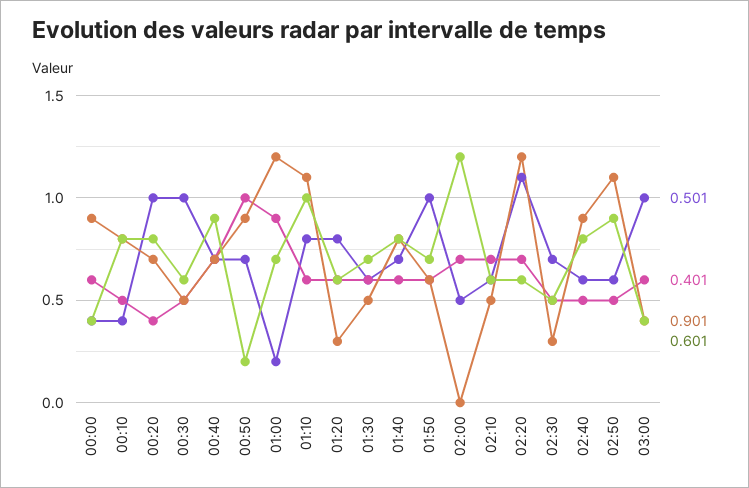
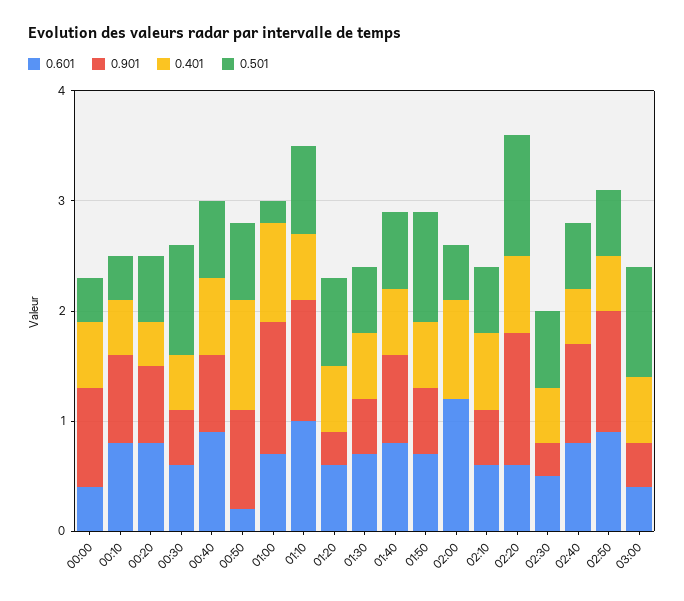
  {
    "0.501": {
      "00:00": 0.4,
      "00:10": 0.4,
-     "00:20": 1,
+     "00:20": 0.6,
      "00:30": 1,
      "00:40": 0.7,
      "00:50": 0.7,
      "01:00": 0.2,
      "01:10": 0.8,
      "01:20": 0.8,
      "01:30": 0.6,
      "01:40": 0.7,
      "01:50": 1,
      "02:00": 0.5,
      "02:10": 0.6,
      "02:20": 1.1,
      "02:30": 0.7,
      "02:40": 0.6,
      "02:50": 0.6,
      "03:00": 1
    },
    "0.401": {
      "00:00": 0.6,
      "00:10": 0.5,
      "00:20": 0.4,
      "00:30": 0.5,
      "00:40": 0.7,
      "00:50": 1,
      "01:00": 0.9,
      "01:10": 0.6,
      "01:20": 0.6,
      "01:30": 0.6,
      "01:40": 0.6,
      "01:50": 0.6,
-     "02:00": 0.7,
+     "02:00": 0.9,
      "02:10": 0.7,
      "02:20": 0.7,
      "02:30": 0.5,
      "02:40": 0.5,
      "02:50": 0.5,
      "03:00": 0.6
    },
    "0.901": {
      "00:00": 0.9,
      "00:10": 0.8,
      "00:20": 0.7,
      "00:30": 0.5,
      "00:40": 0.7,
      "00:50": 0.9,
      "01:00": 1.2,
      "01:10": 1.1,
      "01:20": 0.3,
      "01:30": 0.5,
      "01:40": 0.8,
      "01:50": 0.6,
      "02:00": 0,
      "02:10": 0.5,
      "02:20": 1.2,
      "02:30": 0.3,
      "02:40": 0.9,
      "02:50": 1.1,
      "03:00": 0.4
    },
    "0.601": {
      "00:00": 0.4,
      "00:10": 0.8,
      "00:20": 0.8,
      "00:30": 0.6,
      "00:40": 0.9,
      "00:50": 0.2,
      "01:00": 0.7,
      "01:10": 1,
      "01:20": 0.6,
      "01:30": 0.7,
      "01:40": 0.8,
      "01:50": 0.7,
      "02:00": 1.2,
      "02:10": 0.6,
      "02:20": 0.6,
      "02:30": 0.5,
      "02:40": 0.8,
      "02:50": 0.9,
      "03:00": 0.4
    }
  }

